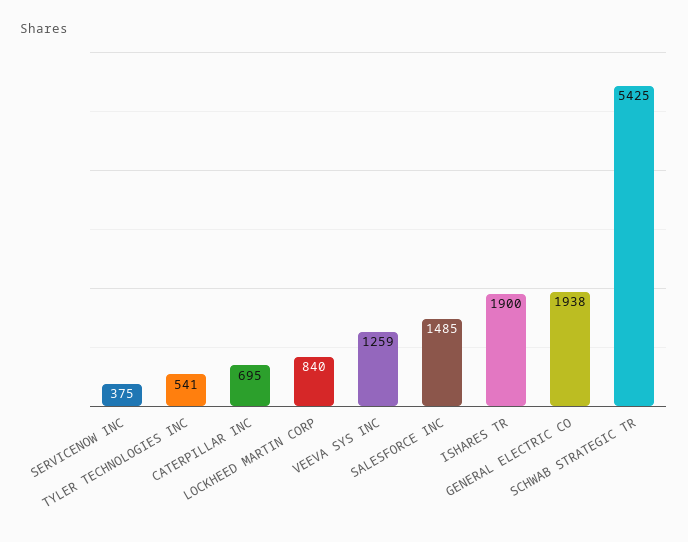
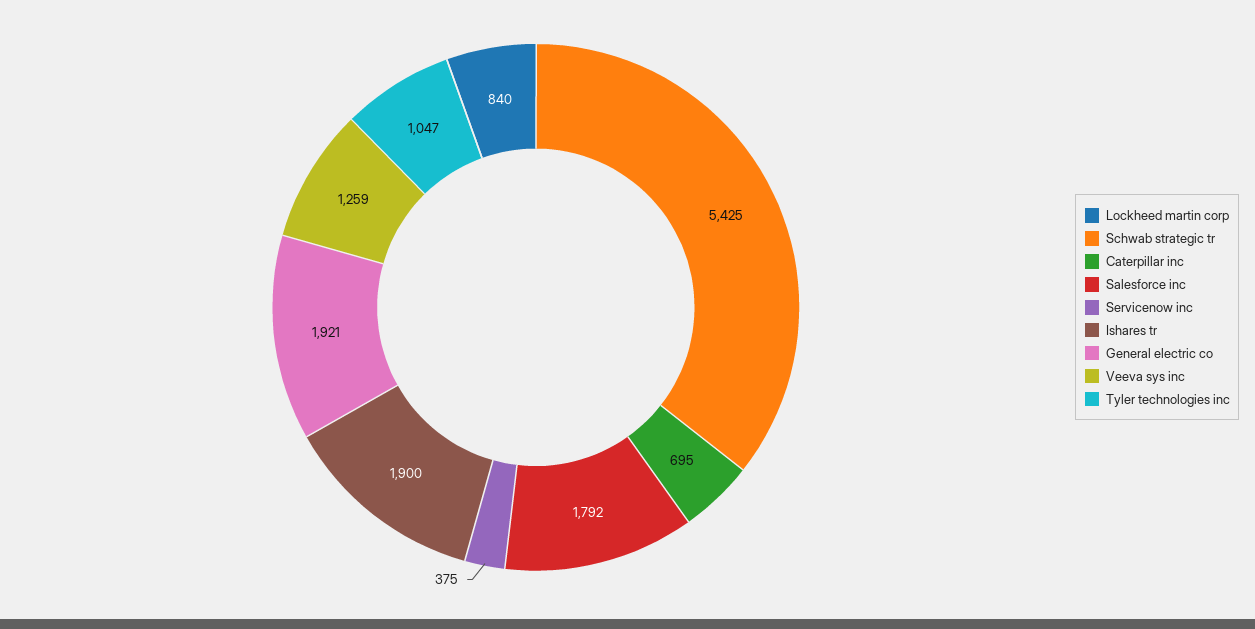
  {
    "SERVICENOW INC": 375,
-   "TYLER TECHNOLOGIES INC": 541,
+   "TYLER TECHNOLOGIES INC": 1047,
    "CATERPILLAR INC": 695,
    "LOCKHEED MARTIN CORP": 840,
    "VEEVA SYS INC": 1259,
-   "SALESFORCE INC": 1485,
+   "SALESFORCE INC": 1792,
    "ISHARES TR": 1900,
-   "GENERAL ELECTRIC CO": 1938,
+   "GENERAL ELECTRIC CO": 1921,
    "SCHWAB STRATEGIC TR": 5425
  }

